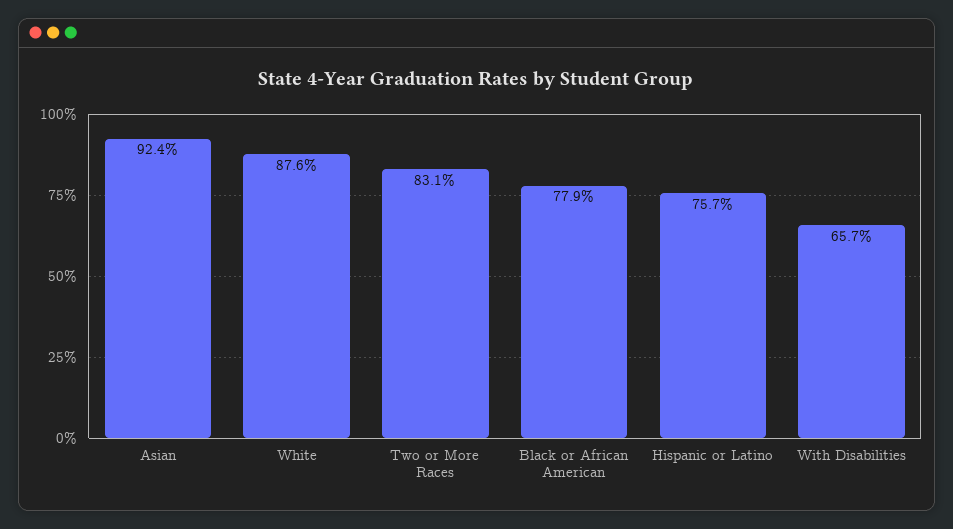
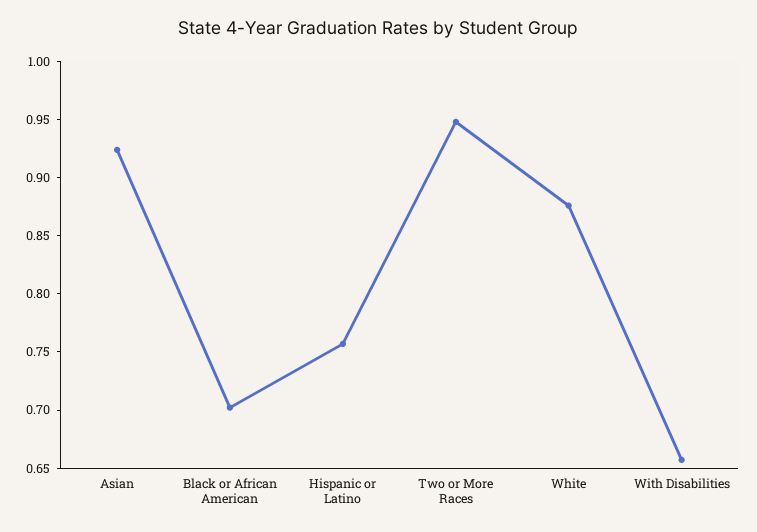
  {
    "Asian": 0.924,
    "White": 0.876,
-   "Two or More Races": 0.831,
+   "Two or More Races": 0.95,
-   "Black or African American": 0.779,
+   "Black or African American": 0.7,
    "Hispanic or Latino": 0.757,
    "With Disabilities": 0.657
  }

